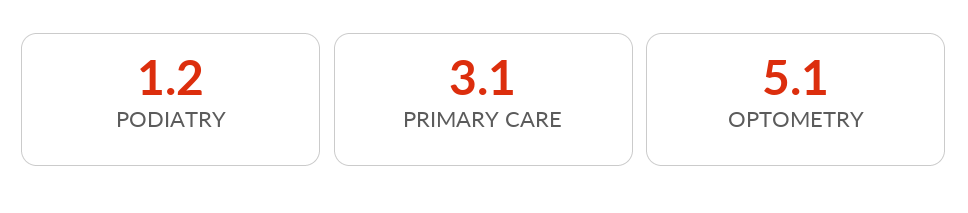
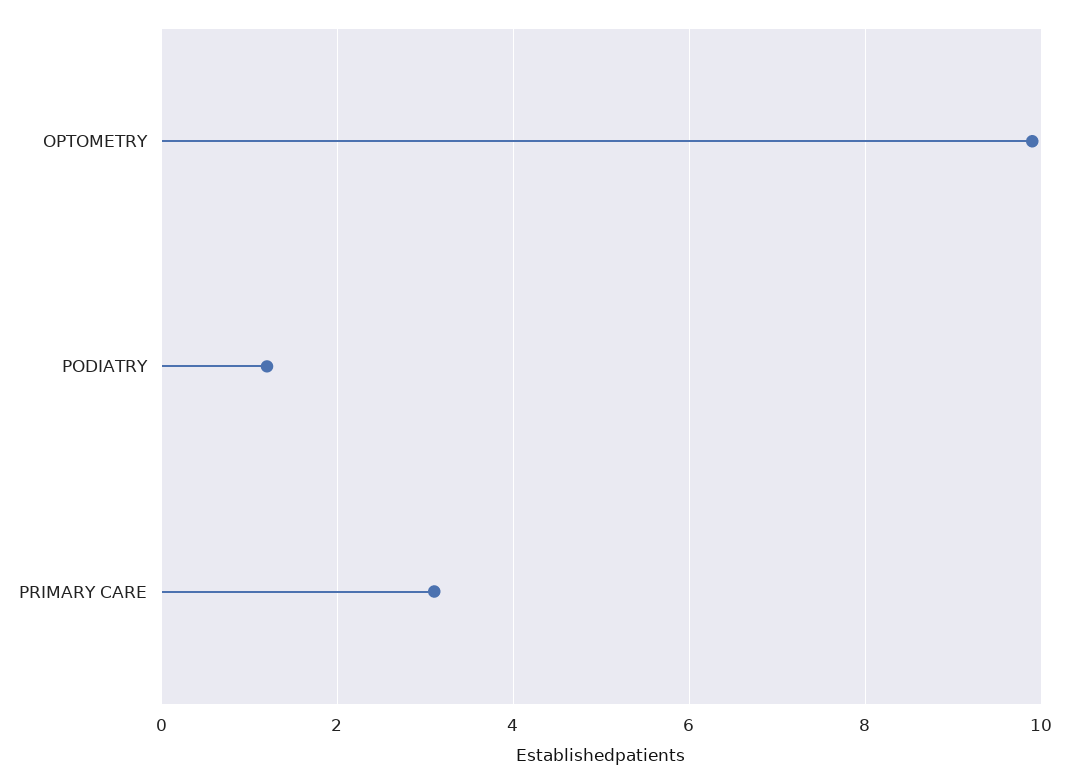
  {
    "PODIATRY": 1.2,
    "PRIMARY CARE": 3.1,
-   "OPTOMETRY": 5.1
+   "OPTOMETRY": 10
  }

